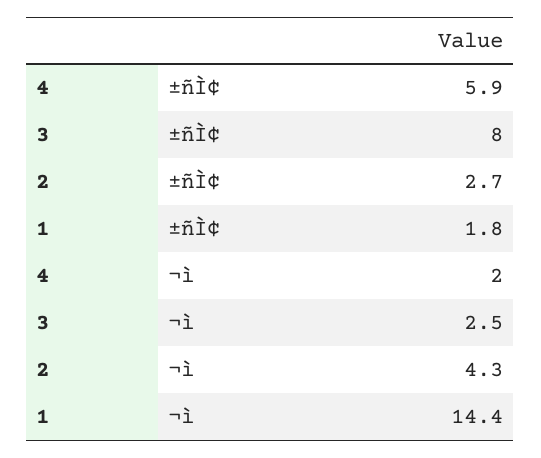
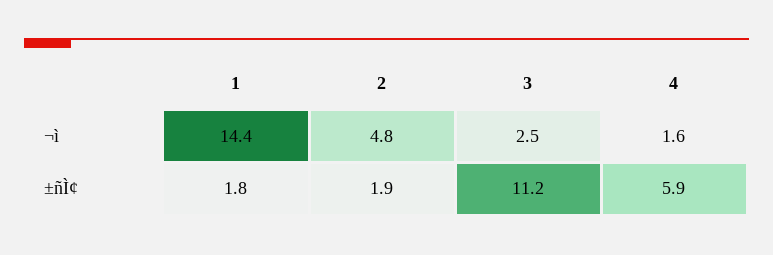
  {
    "4": {
      "±ñÌ¢": 5.9,
-     "¬ì": 2
+     "¬ì": 1.6
    },
    "3": {
-     "±ñÌ¢": 8,
+     "±ñÌ¢": 11.2,
      "¬ì": 2.5
    },
    "2": {
-     "±ñÌ¢": 2.7,
+     "±ñÌ¢": 1.9,
-     "¬ì": 4.3
+     "¬ì": 4.8
    },
    "1": {
      "±ñÌ¢": 1.8,
      "¬ì": 14.4
    }
  }

